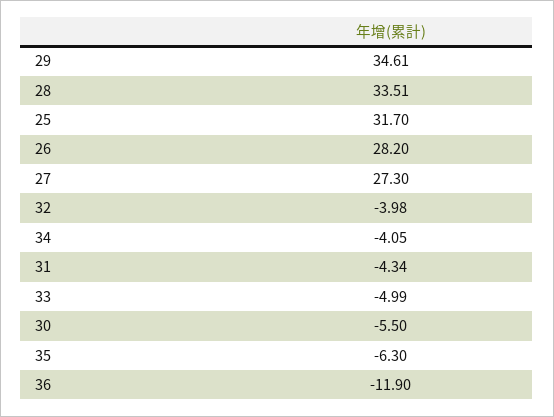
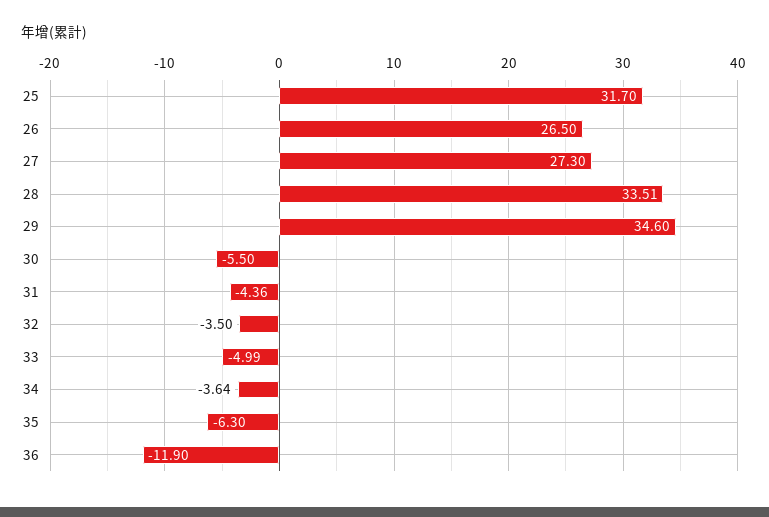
  {
-   "29": 34.61,
+   "29": 34.6,
    "28": 33.51,
    "25": 31.7,
-   "26": 28.2,
+   "26": 26.5,
    "27": 27.3,
-   "32": -3.98,
+   "32": -3.5,
-   "34": -4.05,
+   "34": -3.64,
-   "31": -4.34,
+   "31": -4.36,
    "33": -4.99,
    "30": -5.5,
    "35": -6.3,
    "36": -11.9
  }

